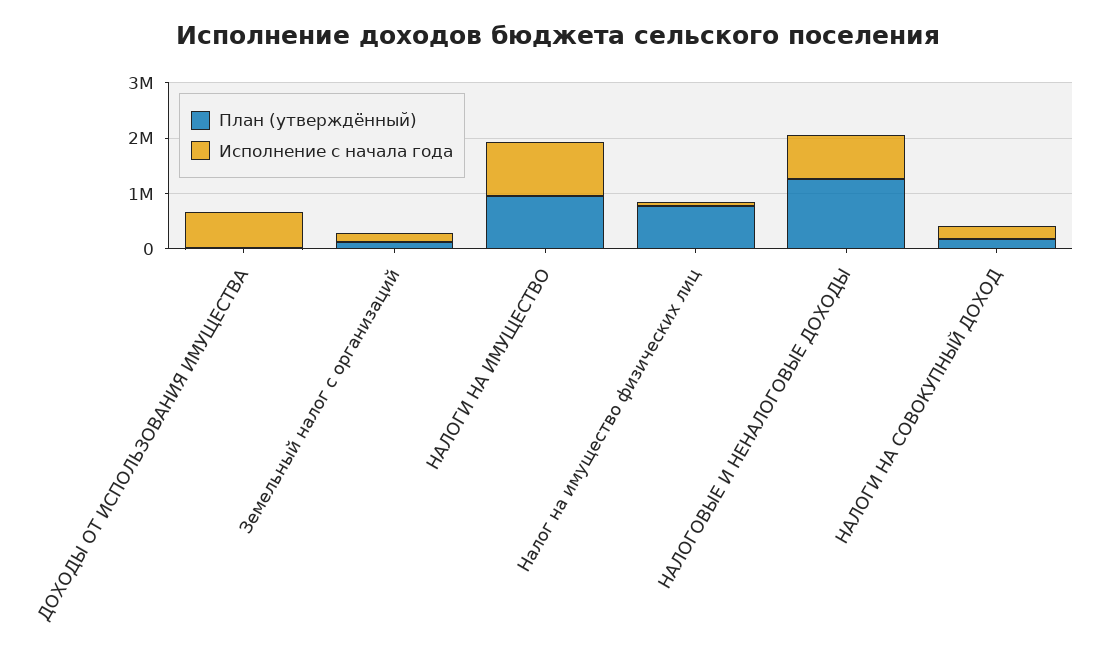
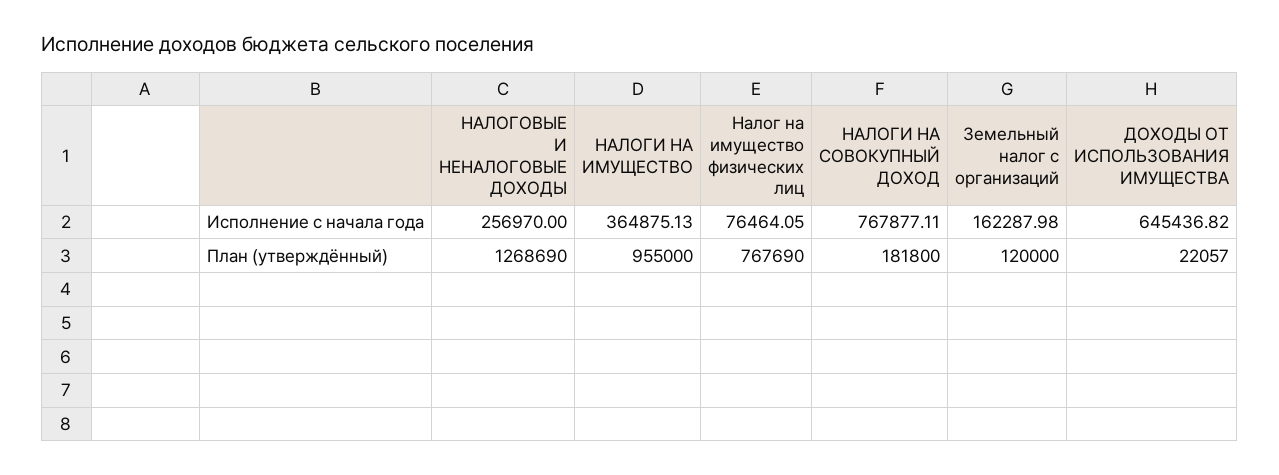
  {
    "План (утверждённый)": {
      "ДОХОДЫ ОТ ИСПОЛЬЗОВАНИЯ ИМУЩЕСТВА": 22057,
      "Земельный налог с организаций": 120000,
      "НАЛОГИ НА ИМУЩЕСТВО": 955000,
      "Налог на имущество физических лиц": 767690,
      "НАЛОГОВЫЕ И НЕНАЛОГОВЫЕ ДОХОДЫ": 1268690,
      "НАЛОГИ НА СОВОКУПНЫЙ ДОХОД": 181800
    },
    "Исполнение с начала года": {
      "ДОХОДЫ ОТ ИСПОЛЬЗОВАНИЯ ИМУЩЕСТВА": 645436.82,
      "Земельный налог с организаций": 162287.98,
-     "НАЛОГИ НА ИМУЩЕСТВО": 1000000,
+     "НАЛОГИ НА ИМУЩЕСТВО": 364875.13,
      "Налог на имущество физических лиц": 76464.05,
-     "НАЛОГОВЫЕ И НЕНАЛОГОВЫЕ ДОХОДЫ": 800000,
+     "НАЛОГОВЫЕ И НЕНАЛОГОВЫЕ ДОХОДЫ": 256970,
-     "НАЛОГИ НА СОВОКУПНЫЙ ДОХОД": 200000
+     "НАЛОГИ НА СОВОКУПНЫЙ ДОХОД": 767877.11
    }
  }

